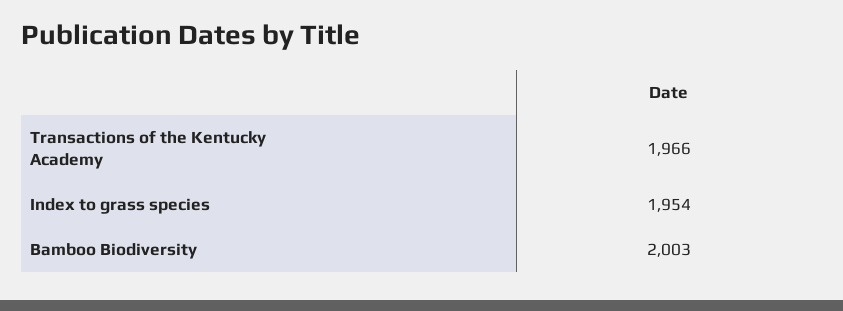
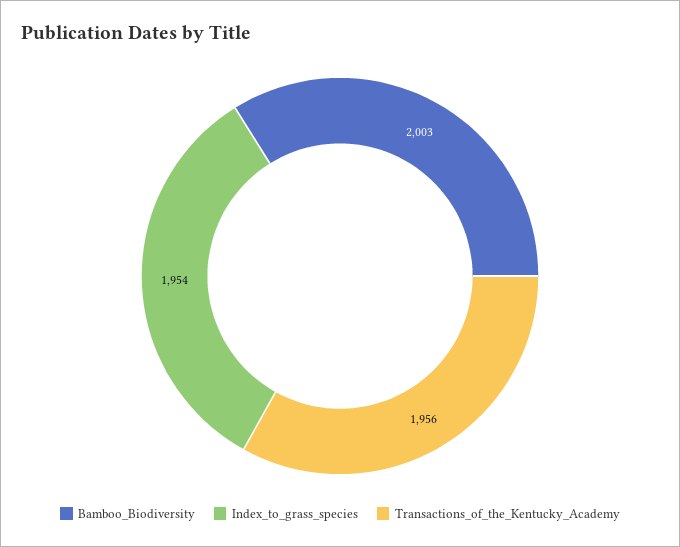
  {
-   "Transactions of the Kentucky Academy": 1966,
+   "Transactions of the Kentucky Academy": 1956,
    "Index to grass species": 1954,
    "Bamboo Biodiversity": 2003
  }

